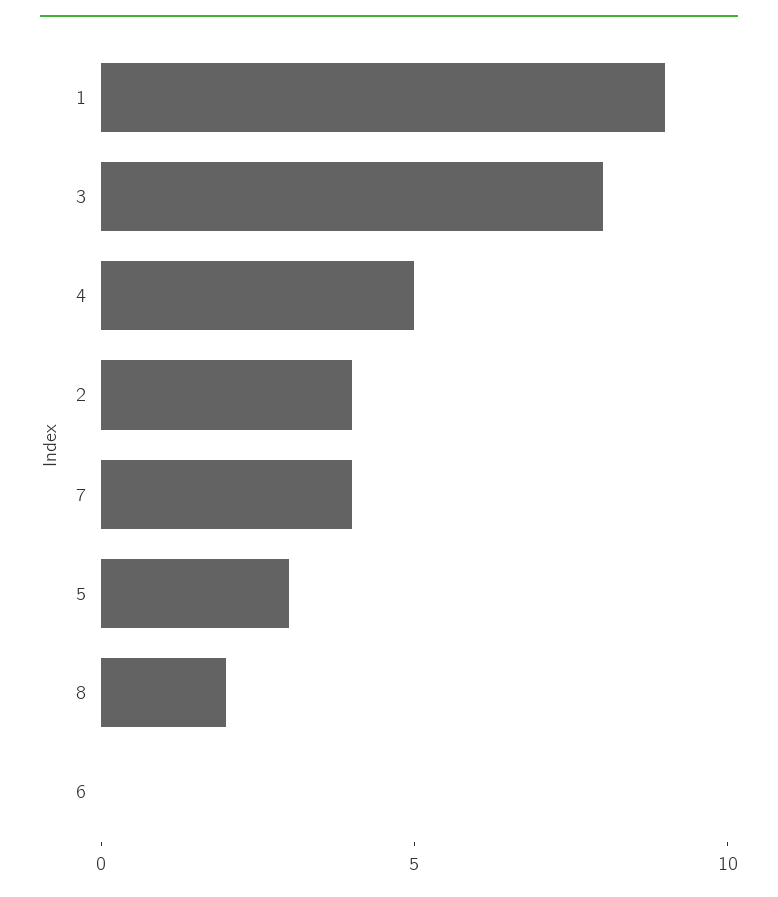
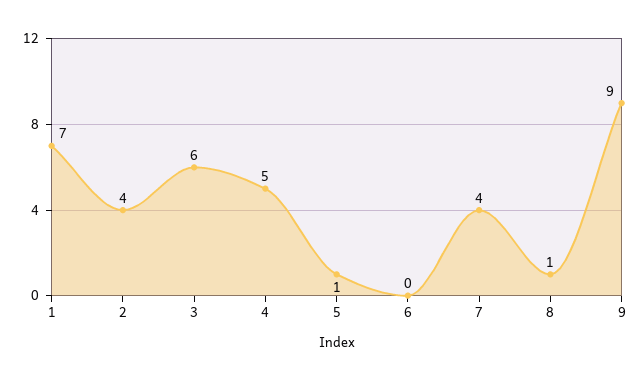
  {
-   "1": 9,
+   "1": 7,
-   "3": 8,
+   "3": 6,
    "4": 5,
    "2": 4,
    "7": 4,
-   "5": 3,
+   "5": 1,
-   "8": 2,
+   "8": 1,
-   "6": 0
+   "6": 0,
+   "9": 9
  }

